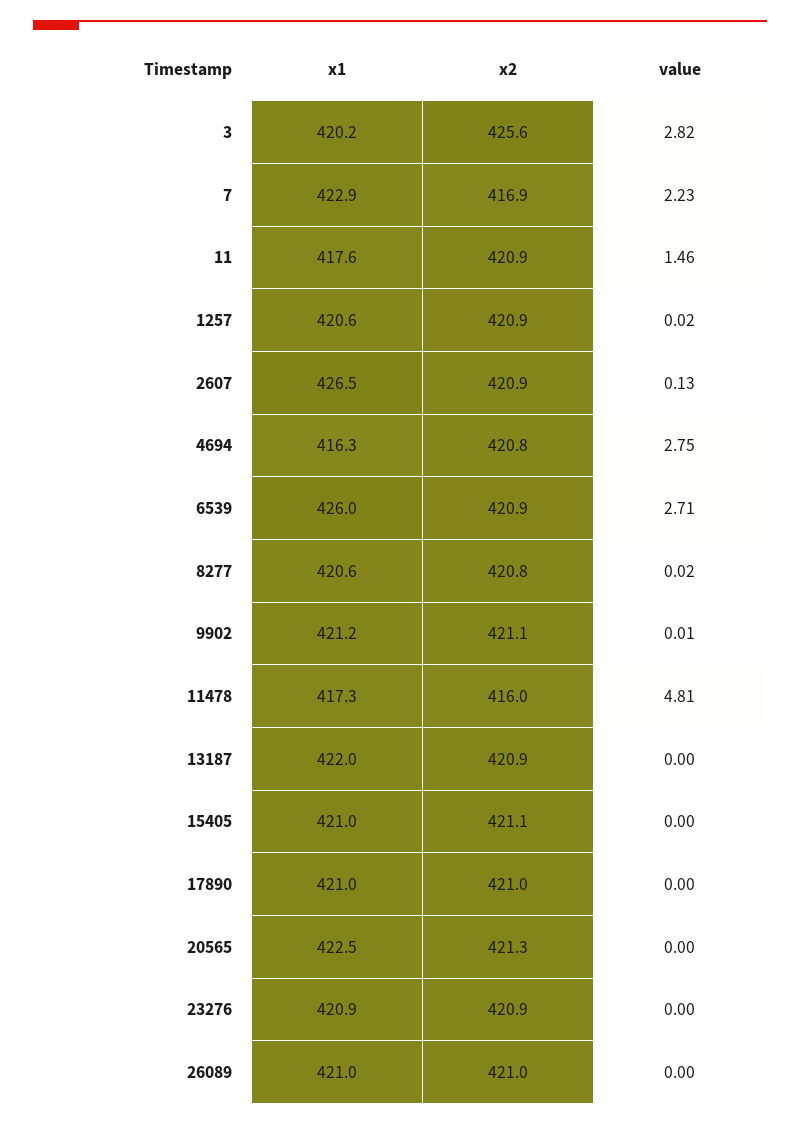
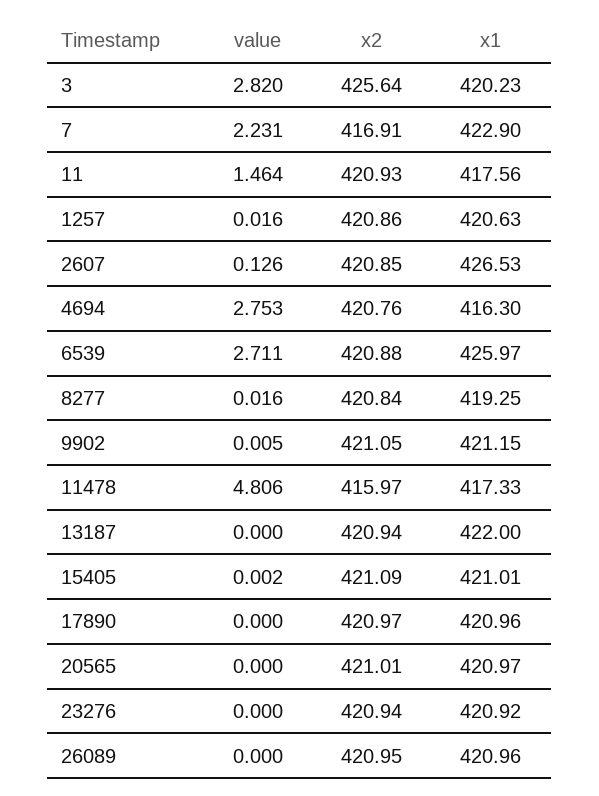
  {
    "x1": {
      "3": 420.23,
      "7": 422.9,
      "11": 417.56,
      "1257": 420.63,
      "2607": 426.53,
      "4694": 416.3,
      "6539": 425.97,
-     "8277": 420.6,
+     "8277": 419.25,
      "9902": 421.15,
      "11478": 417.33,
      "13187": 422,
      "15405": 421.01,
      "17890": 420.96,
-     "20565": 422.5,
+     "20565": 420.97,
      "23276": 420.92,
      "26089": 420.96
    },
    "x2": {
      "3": 425.64,
      "7": 416.91,
      "11": 420.93,
      "1257": 420.86,
      "2607": 420.85,
      "4694": 420.76,
      "6539": 420.88,
      "8277": 420.84,
      "9902": 421.05,
      "11478": 415.97,
      "13187": 420.94,
      "15405": 421.09,
      "17890": 420.97,
-     "20565": 421.3,
+     "20565": 421.01,
      "23276": 420.94,
      "26089": 420.95
    },
    "value": {
      "3": 2.82,
      "7": 2.231,
      "11": 1.464,
      "1257": 0.016,
      "2607": 0.126,
      "4694": 2.753,
      "6539": 2.711,
      "8277": 0.016,
      "9902": 0.005,
      "11478": 4.806,
      "13187": 0,
      "15405": 0.002,
      "17890": 0,
      "20565": 0,
      "23276": 0,
      "26089": 0
    }
  }

